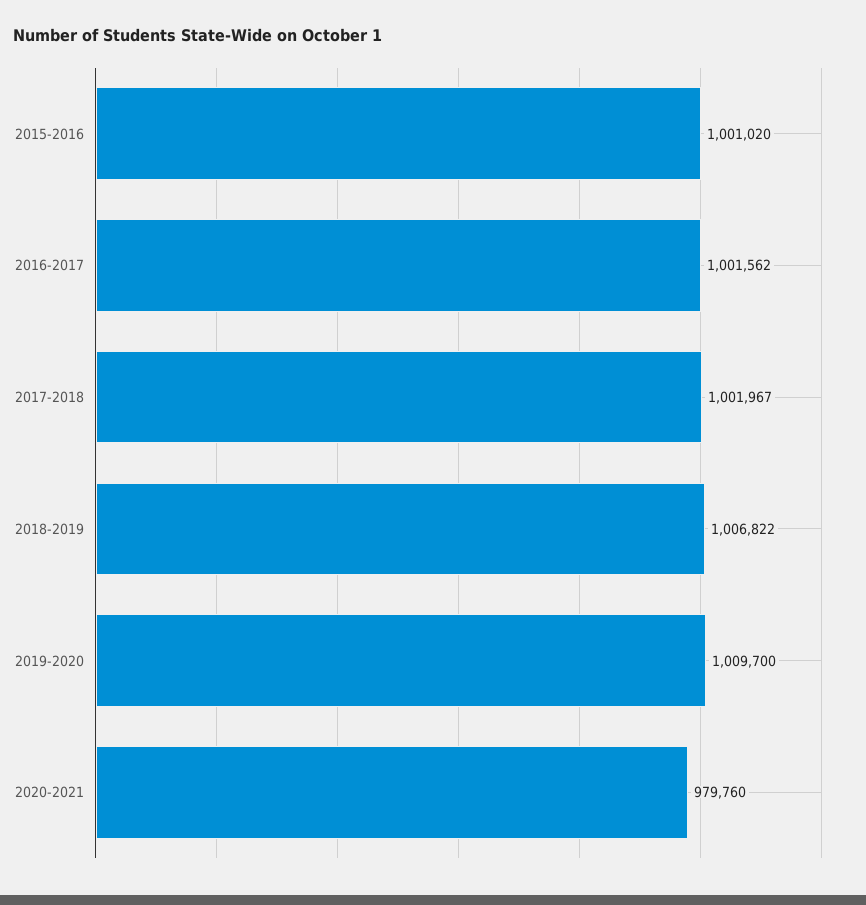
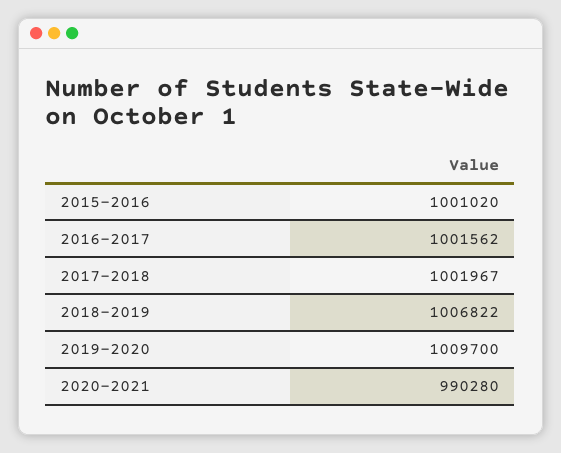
  {
    "2015-2016": 1001020,
    "2016-2017": 1001562,
    "2017-2018": 1001967,
    "2018-2019": 1006822,
    "2019-2020": 1009700,
-   "2020-2021": 979760
+   "2020-2021": 990280
  }

